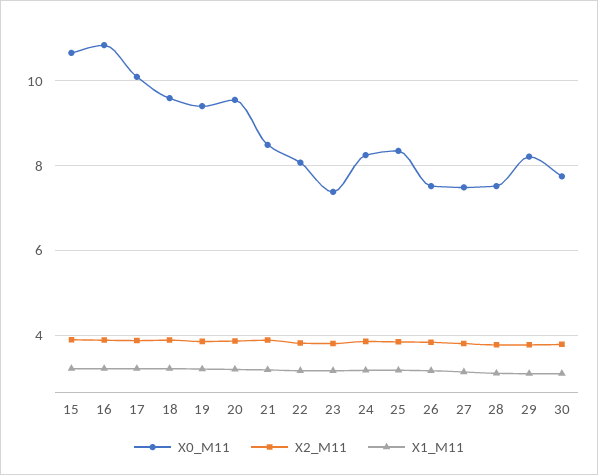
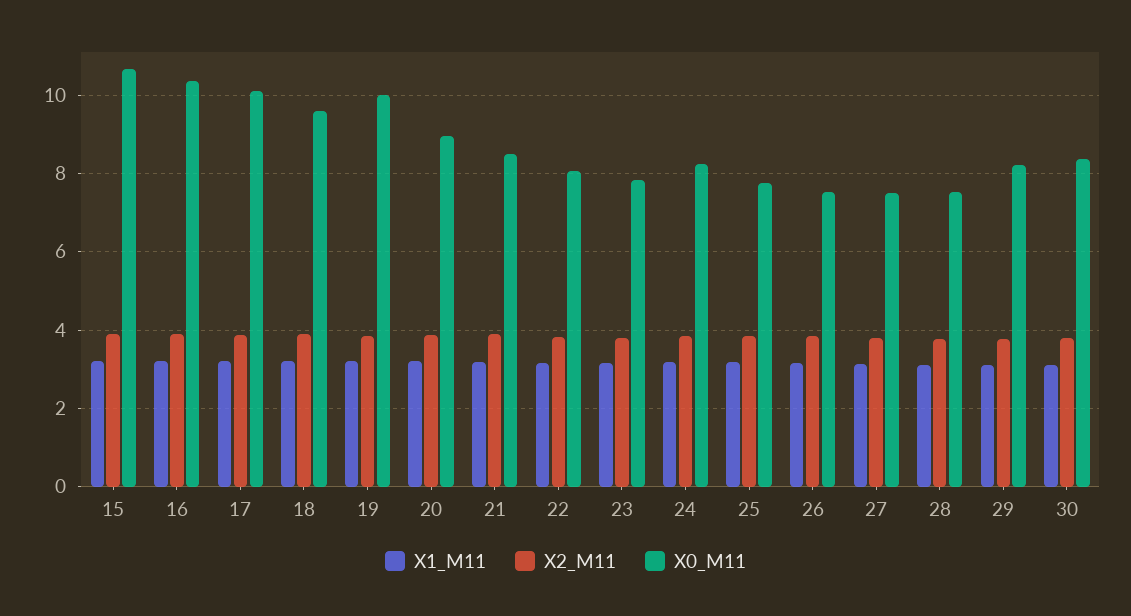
  {
    "X0_M11": {
      "15": 10.6,
-     "16": 10.8,
+     "16": 10.4,
      "17": 10,
      "18": 9.6,
-     "19": 9.4,
+     "19": 10,
-     "20": 9.6,
+     "20": 9,
      "21": 8.4,
      "22": 8,
-     "23": 7.4,
+     "23": 7.8,
      "24": 8.2,
-     "25": 8.4,
+     "25": 7.8,
      "26": 7.6,
      "27": 7.4,
      "28": 7.6,
      "29": 8.2,
-     "30": 7.8
+     "30": 8.4
    },
    "X2_M11": {
      "15": 4,
      "16": 3.8,
      "17": 3.8,
      "18": 3.8,
      "19": 3.8,
      "20": 3.8,
      "21": 3.8,
      "22": 3.8,
      "23": 3.8,
      "24": 3.8,
      "25": 3.8,
      "26": 3.8,
      "27": 3.8,
      "28": 3.8,
      "29": 3.8,
      "30": 3.8
    },
    "X1_M11": {
      "15": 3.2,
      "16": 3.2,
      "17": 3.2,
      "18": 3.2,
      "19": 3.2,
      "20": 3.2,
      "21": 3.2,
      "22": 3.2,
      "23": 3.2,
      "24": 3.2,
      "25": 3.2,
      "26": 3.2,
      "27": 3.2,
      "28": 3.2,
      "29": 3.2,
      "30": 3.2
    }
  }

